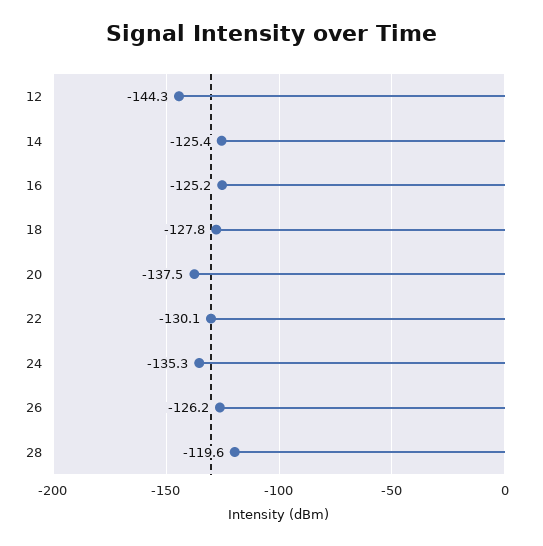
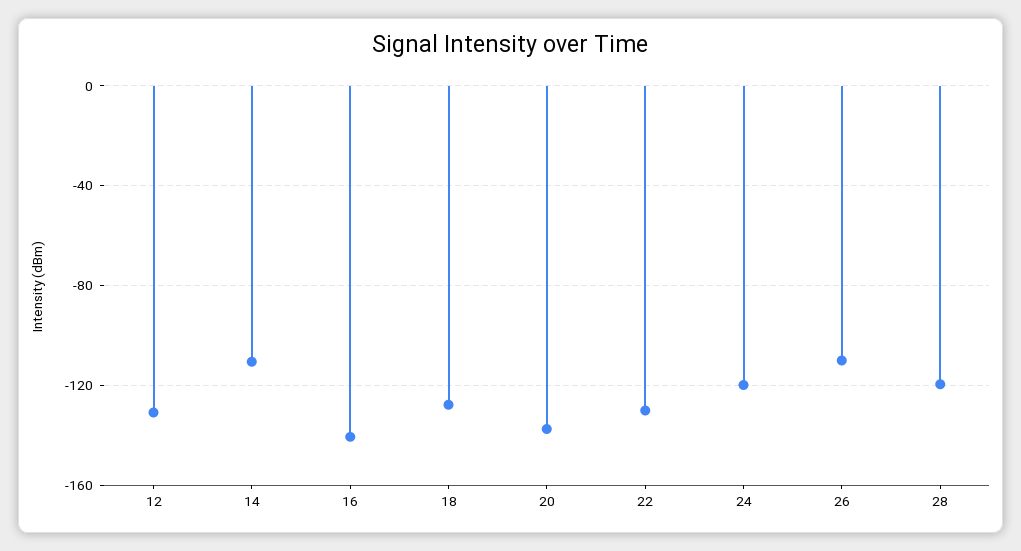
  {
-   "12": -144.3,
+   "12": -130,
-   "14": -125.4,
+   "14": -110,
-   "16": -125.2,
+   "16": -140,
    "18": -127.8,
    "20": -137.5,
    "22": -130.1,
-   "24": -135.3,
+   "24": -120,
-   "26": -126.2,
+   "26": -110,
    "28": -119.6
  }

